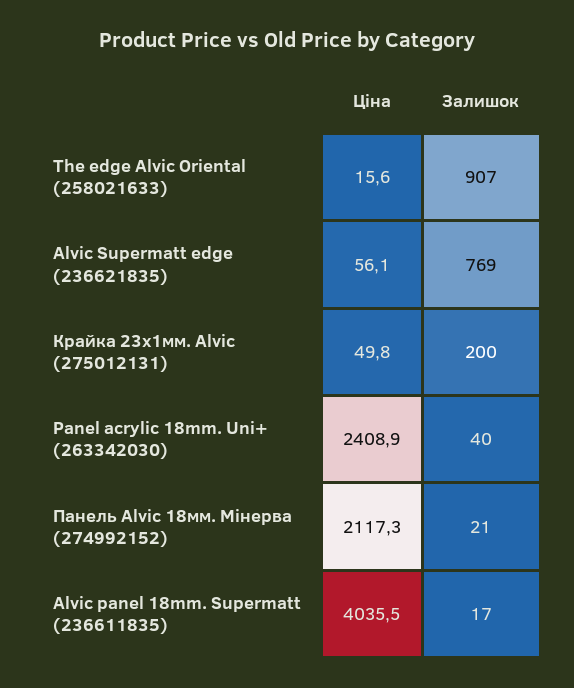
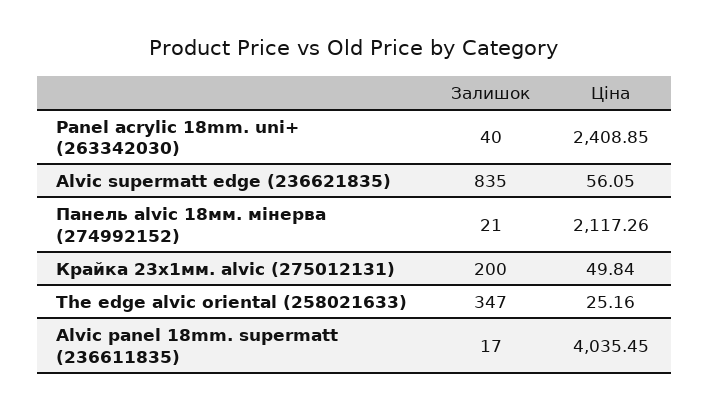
  {
    "Ціна": {
-     "The edge Alvic Oriental (258021633)": 15.6,
+     "The edge Alvic Oriental (258021633)": 25.16,
      "Alvic Supermatt edge (236621835)": 56.05,
      "Крайка 23x1мм. Alvic (275012131)": 49.84,
      "Panel acrylic 18mm. Uni+ (263342030)": 2408.85,
      "Панель Alvic 18мм. Мінерва (274992152)": 2117.26,
      "Alvic panel 18mm. Supermatt (236611835)": 4035.45
    },
    "Залишок": {
-     "The edge Alvic Oriental (258021633)": 907,
+     "The edge Alvic Oriental (258021633)": 347,
-     "Alvic Supermatt edge (236621835)": 769,
+     "Alvic Supermatt edge (236621835)": 835,
      "Крайка 23x1мм. Alvic (275012131)": 200,
      "Panel acrylic 18mm. Uni+ (263342030)": 40,
      "Панель Alvic 18мм. Мінерва (274992152)": 21,
      "Alvic panel 18mm. Supermatt (236611835)": 17
    }
  }

